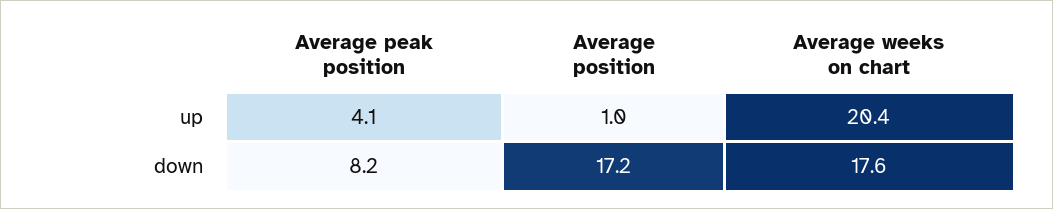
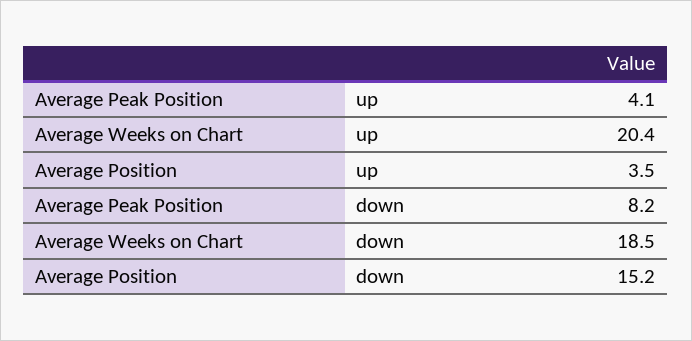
  {
    "Average peak position": {
      "up": 4.1,
      "down": 8.2
    },
    "Average position": {
-     "up": 1,
+     "up": 3.5,
-     "down": 17.2
+     "down": 15.2
    },
    "Average weeks on chart": {
      "up": 20.4,
-     "down": 17.6
+     "down": 18.5
    }
  }

